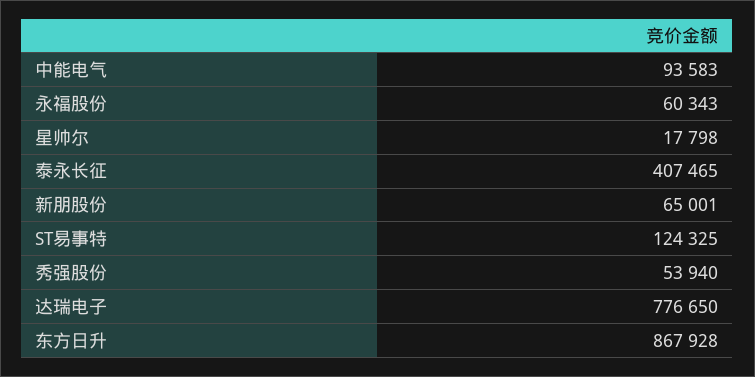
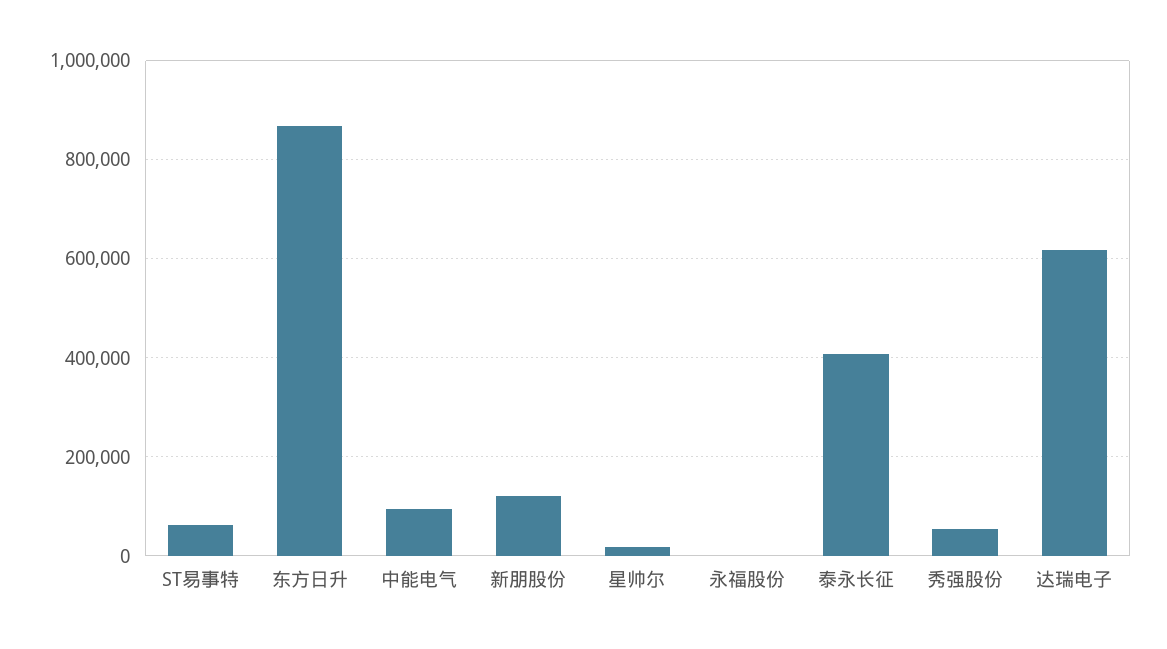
  {
    "中能电气": 93583,
-   "永福股份": 60343,
+   "永福股份": 0,
    "星帅尔": 17798,
    "泰永长征": 407465,
-   "新朋股份": 65001,
+   "新朋股份": 120000,
-   "ST易事特": 124325,
+   "ST易事特": 60000,
    "秀强股份": 53940,
-   "达瑞电子": 776650,
+   "达瑞电子": 620000,
    "东方日升": 867928
  }

